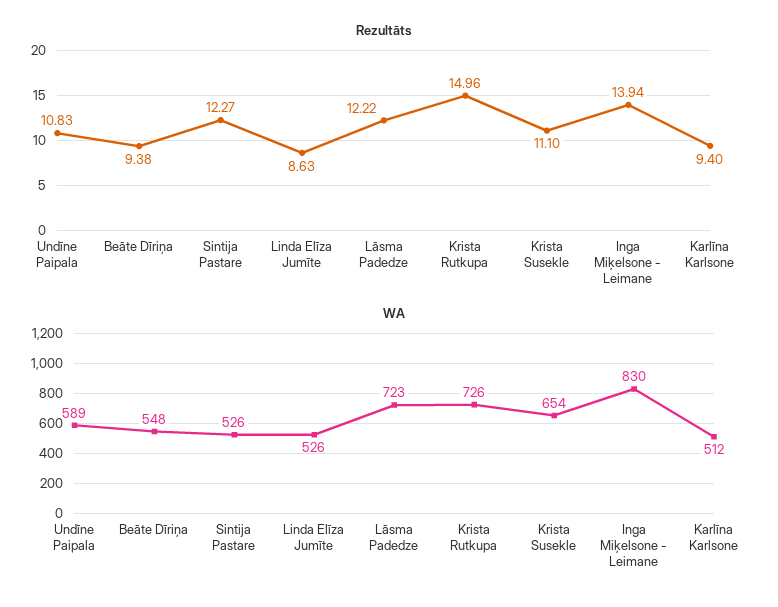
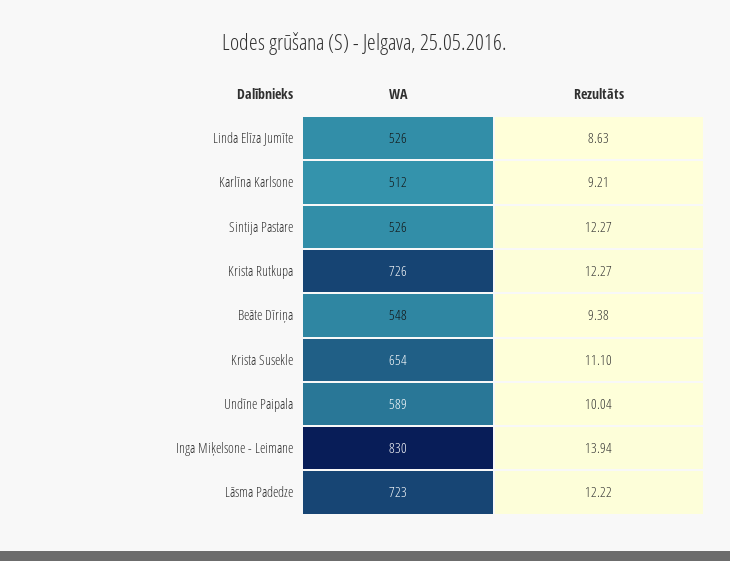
  {
    "Rezultāts": {
-     "Undīne Paipala": 10.83,
+     "Undīne Paipala": 10.04,
      "Beāte Dīriņa": 9.38,
      "Sintija Pastare": 12.27,
      "Linda Elīza Jumīte": 8.63,
      "Lāsma Padedze": 12.22,
-     "Krista Rutkupa": 14.96,
+     "Krista Rutkupa": 12.27,
      "Krista Susekle": 11.1,
      "Inga Miķelsone - Leimane": 13.94,
-     "Karlīna Karlsone": 9.4
+     "Karlīna Karlsone": 9.21
    },
    "WA": {
      "Undīne Paipala": 589,
      "Beāte Dīriņa": 548,
      "Sintija Pastare": 526,
      "Linda Elīza Jumīte": 526,
      "Lāsma Padedze": 723,
      "Krista Rutkupa": 726,
      "Krista Susekle": 654,
      "Inga Miķelsone - Leimane": 830,
      "Karlīna Karlsone": 512
    }
  }

